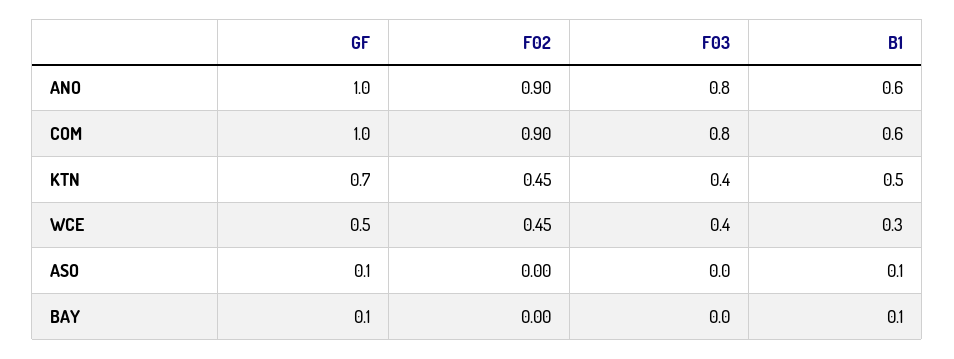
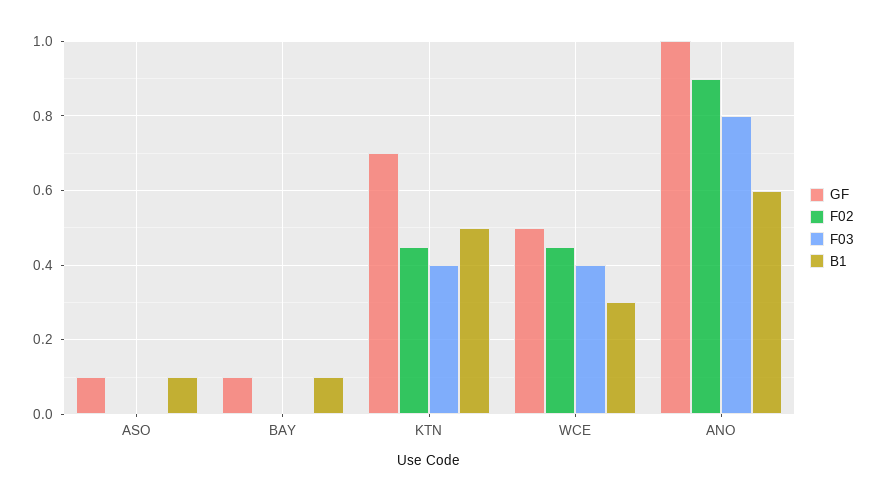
  {
    "GF": {
      "ANO": 1,
-     "COM": 1,
      "KTN": 0.7,
      "WCE": 0.5,
      "ASO": 0.1,
      "BAY": 0.1
    },
    "F02": {
      "ANO": 0.9,
-     "COM": 0.9,
      "KTN": 0.45,
      "WCE": 0.45,
      "ASO": 0,
      "BAY": 0
    },
    "F03": {
      "ANO": 0.8,
-     "COM": 0.8,
      "KTN": 0.4,
      "WCE": 0.4,
      "ASO": 0,
      "BAY": 0
    },
    "B1": {
      "ANO": 0.6,
-     "COM": 0.6,
      "KTN": 0.5,
      "WCE": 0.3,
      "ASO": 0.1,
      "BAY": 0.1
    }
  }

